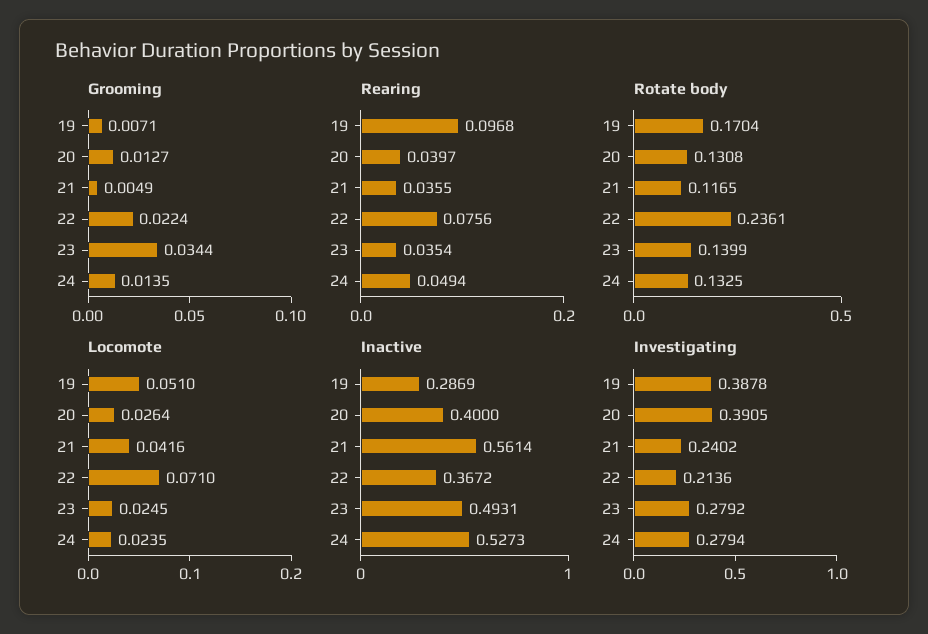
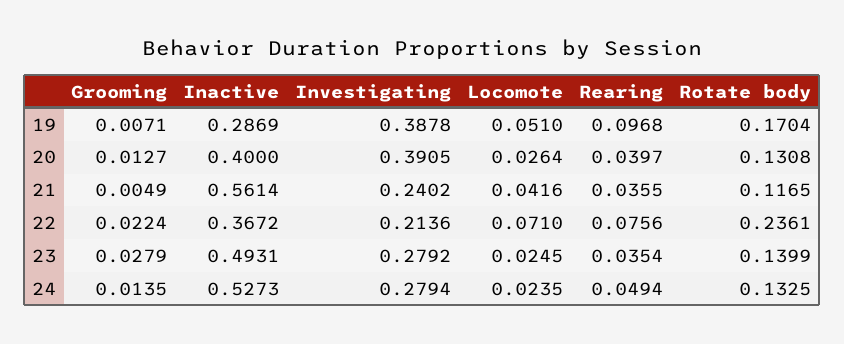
  {
    "Grooming": {
      "19": 0.0071,
      "20": 0.0127,
      "21": 0.0049,
      "22": 0.0224,
-     "23": 0.0344,
+     "23": 0.0279,
      "24": 0.0135
    },
    "Rearing": {
      "19": 0.0968,
      "20": 0.0397,
      "21": 0.0355,
      "22": 0.0756,
      "23": 0.0354,
      "24": 0.0494
    },
    "Rotate body": {
      "19": 0.1704,
      "20": 0.1308,
      "21": 0.1165,
      "22": 0.2361,
      "23": 0.1399,
      "24": 0.1325
    },
    "Locomote": {
      "19": 0.051,
      "20": 0.0264,
      "21": 0.0416,
      "22": 0.071,
      "23": 0.0245,
      "24": 0.0235
    },
    "Inactive": {
      "19": 0.2869,
      "20": 0.4,
      "21": 0.5614,
      "22": 0.3672,
      "23": 0.4931,
      "24": 0.5273
    },
    "Investigating": {
      "19": 0.3878,
      "20": 0.3905,
      "21": 0.2402,
      "22": 0.2136,
      "23": 0.2792,
      "24": 0.2794
    }
  }

